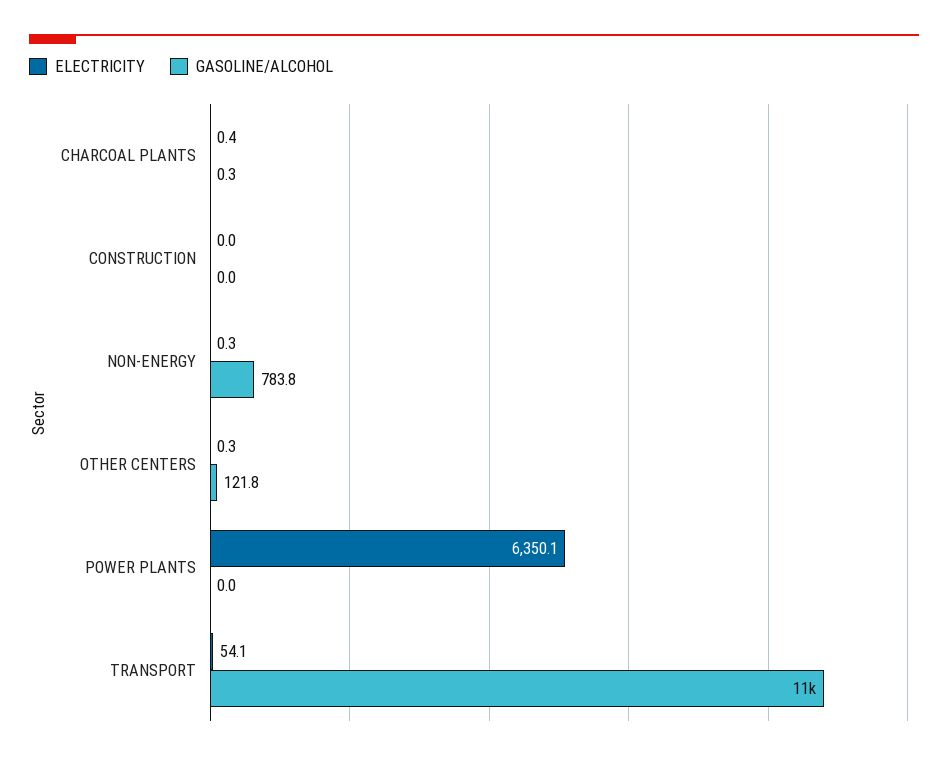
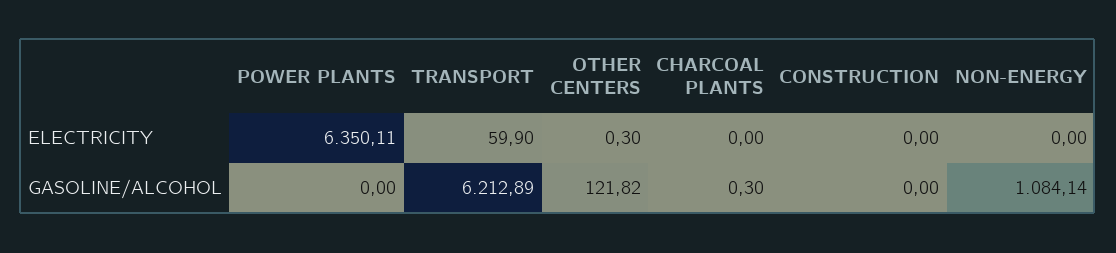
  {
    "ELECTRICITY": {
-     "CHARCOAL PLANTS": 0.4,
+     "CHARCOAL PLANTS": 0,
      "CONSTRUCTION": 0,
-     "NON-ENERGY": 0.3,
+     "NON-ENERGY": 0,
      "OTHER CENTERS": 0.3,
      "POWER PLANTS": 6350.11,
-     "TRANSPORT": 54.1
+     "TRANSPORT": 59.9
    },
    "GASOLINE/ALCOHOL": {
      "CHARCOAL PLANTS": 0.3,
      "CONSTRUCTION": 0,
-     "NON-ENERGY": 783.8,
+     "NON-ENERGY": 1084.14,
      "OTHER CENTERS": 121.82,
      "POWER PLANTS": 0,
-     "TRANSPORT": 11000
+     "TRANSPORT": 6212.89
    }
  }

